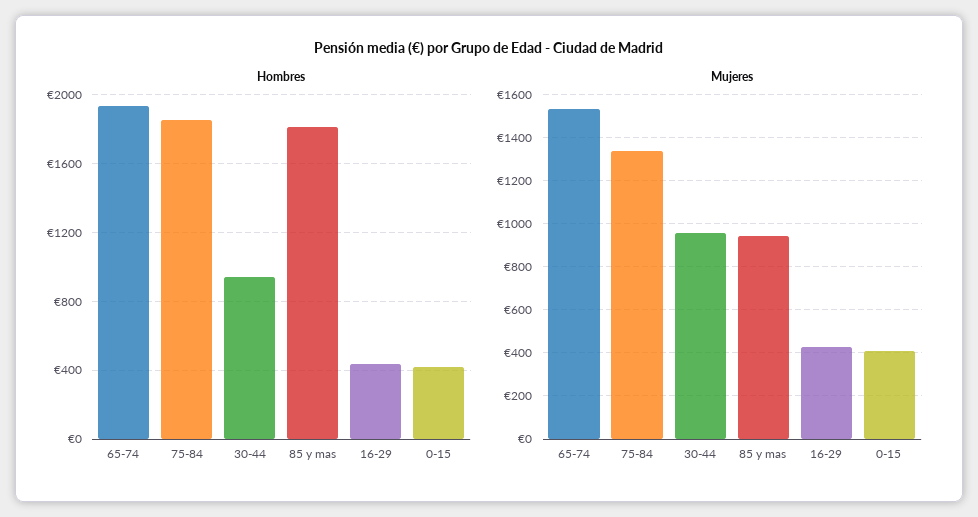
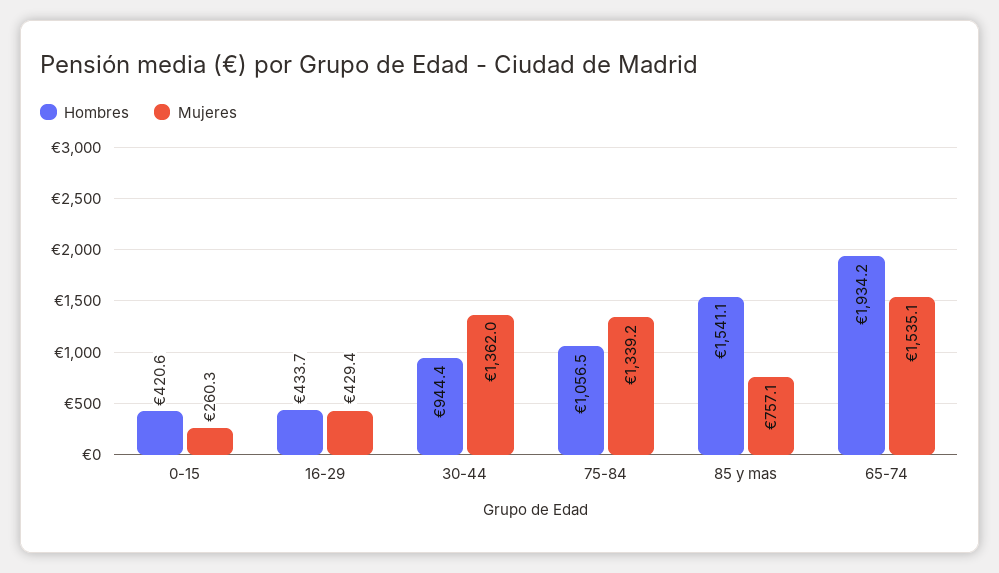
  {
    "Hombres": {
      "65-74": 1934.2,
-     "75-84": 1850,
+     "75-84": 1056.5,
      "30-44": 944.4,
-     "85 y mas": 1800,
+     "85 y mas": 1541.1,
      "16-29": 433.7,
      "0-15": 420.6
    },
    "Mujeres": {
      "65-74": 1535.1,
      "75-84": 1339.2,
-     "30-44": 950,
+     "30-44": 1362,
-     "85 y mas": 950,
+     "85 y mas": 757.1,
      "16-29": 429.4,
-     "0-15": 400
+     "0-15": 260.3
    }
  }

